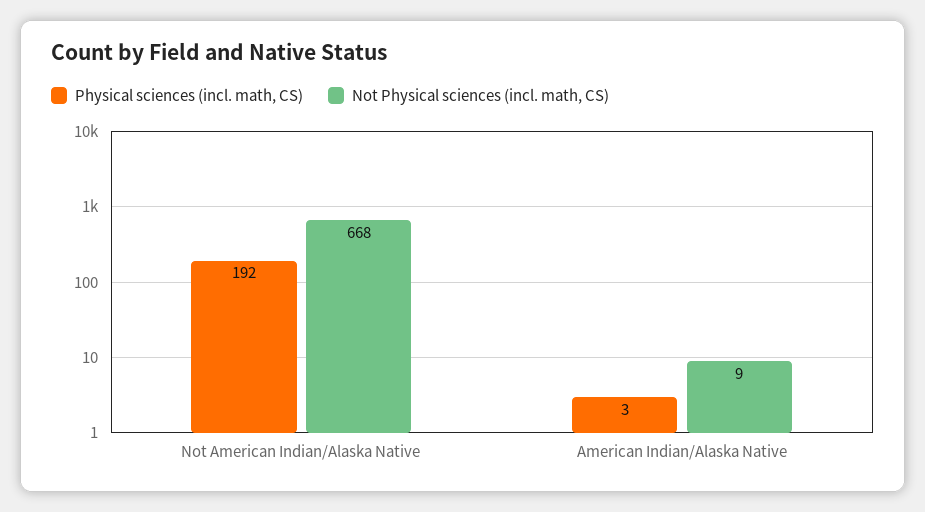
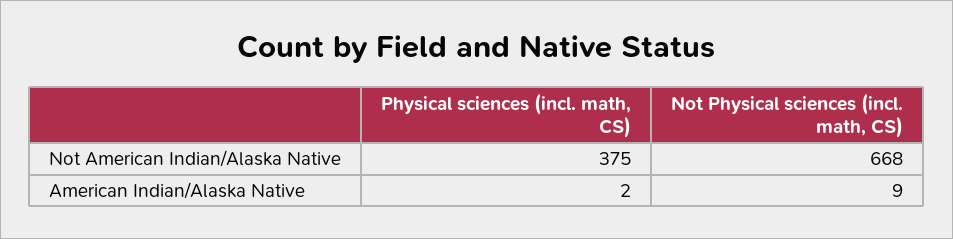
  {
    "Physical sciences (incl. math, CS)": {
-     "Not American Indian/Alaska Native": 192,
+     "Not American Indian/Alaska Native": 375,
-     "American Indian/Alaska Native": 3
+     "American Indian/Alaska Native": 2
    },
    "Not Physical sciences (incl. math, CS)": {
      "Not American Indian/Alaska Native": 668,
      "American Indian/Alaska Native": 9
    }
  }

